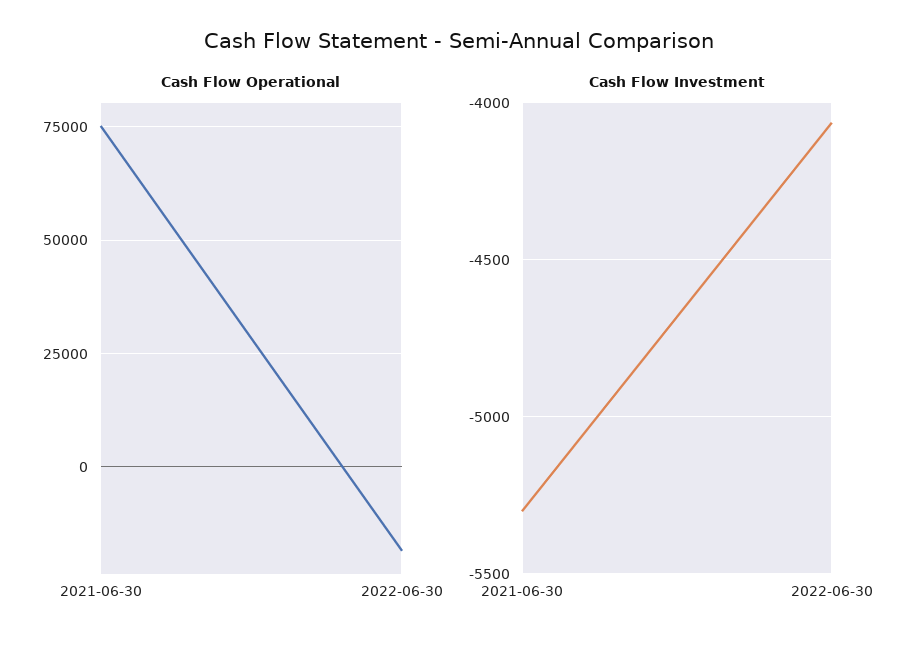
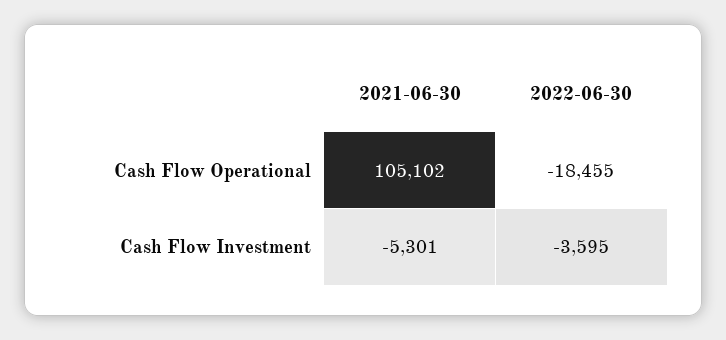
  {
    "Cash Flow Operational": {
-     "2021-06-30": 75000,
+     "2021-06-30": 105102,
      "2022-06-30": -18455
    },
    "Cash Flow Investment": {
      "2021-06-30": -5301,
-     "2022-06-30": -4050
+     "2022-06-30": -3595
    }
  }

